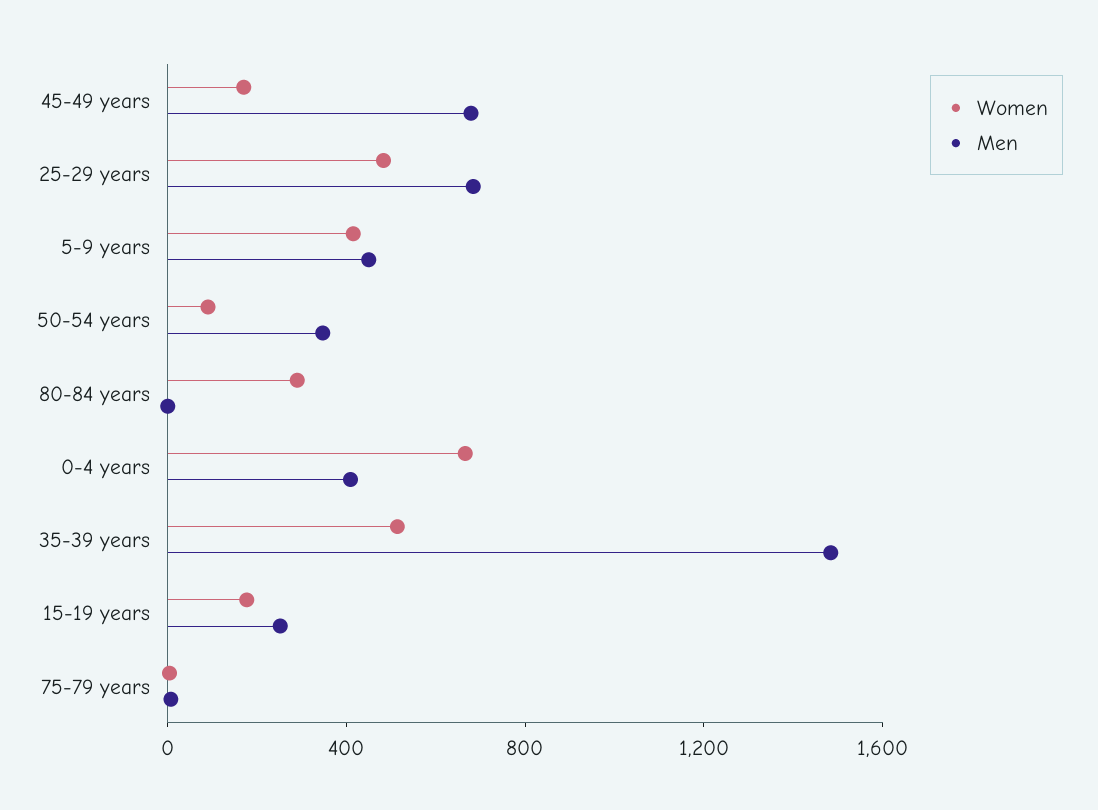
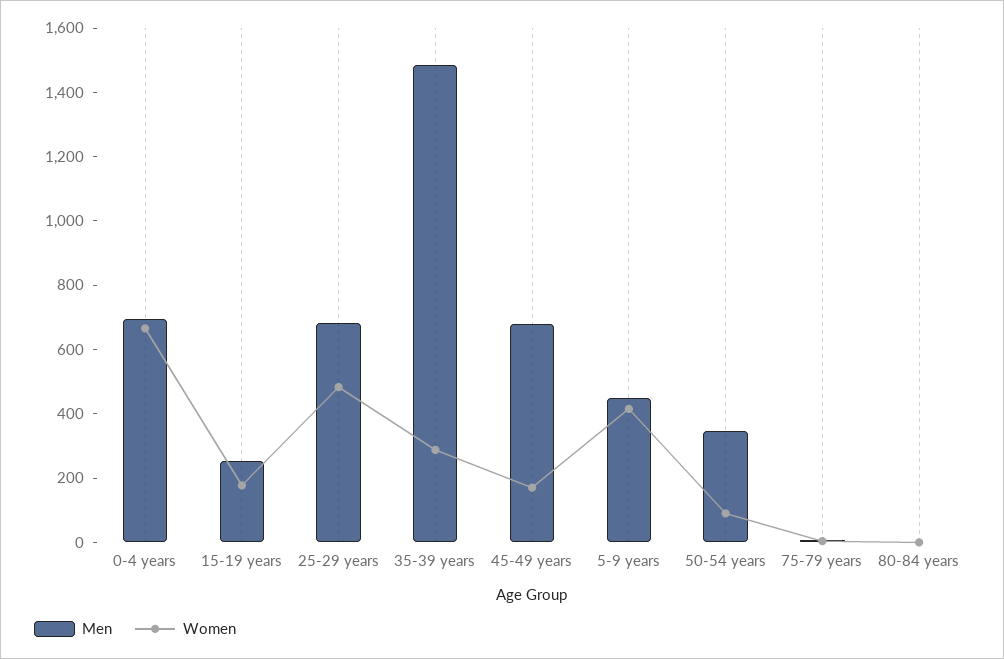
  {
    "Women": {
      "45-49 years": 150,
      "25-29 years": 500,
      "5-9 years": 400,
      "50-54 years": 100,
-     "80-84 years": 300,
+     "80-84 years": 0,
      "0-4 years": 650,
-     "35-39 years": 500,
+     "35-39 years": 300,
      "15-19 years": 200,
      "75-79 years": 0
    },
    "Men": {
      "45-49 years": 700,
      "25-29 years": 700,
      "5-9 years": 450,
      "50-54 years": 350,
      "80-84 years": 0,
-     "0-4 years": 400,
+     "0-4 years": 700,
      "35-39 years": 1500,
      "15-19 years": 250,
      "75-79 years": 0
    }
  }

